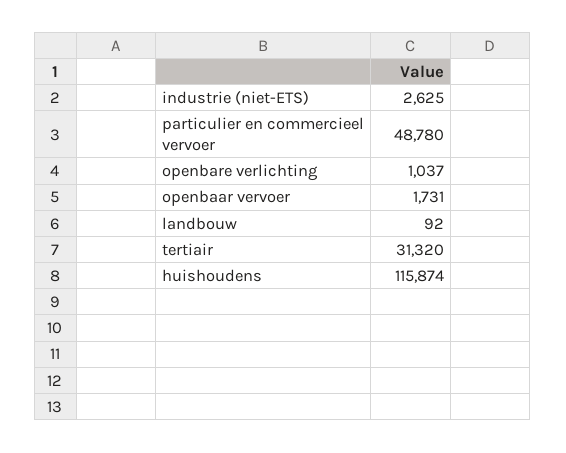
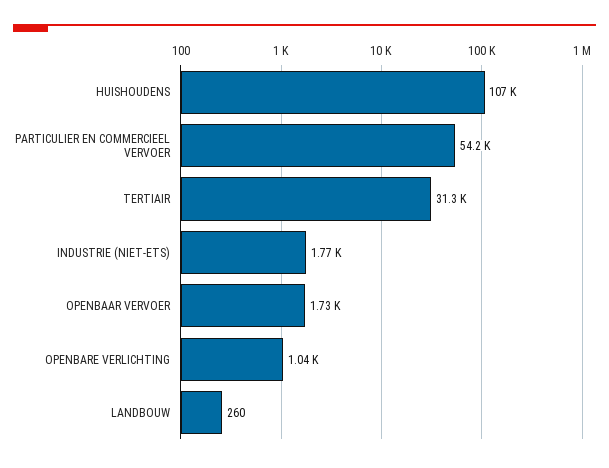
  {
-   "industrie (niet-ETS)": 2625,
+   "industrie (niet-ETS)": 1770,
-   "particulier en commercieel vervoer": 48780,
+   "particulier en commercieel vervoer": 54200,
    "openbare verlichting": 1037,
    "openbaar vervoer": 1731,
-   "landbouw": 92,
+   "landbouw": 260,
    "tertiair": 31320,
-   "huishoudens": 115874
+   "huishoudens": 107000
  }

